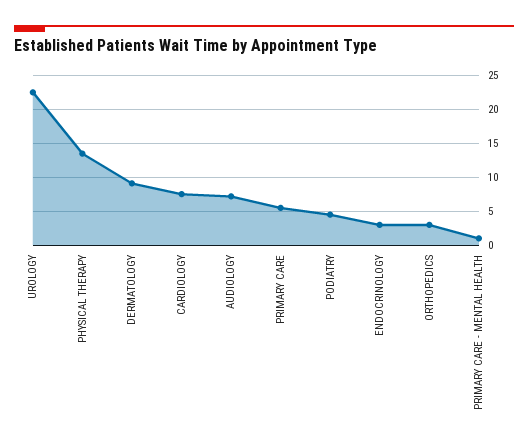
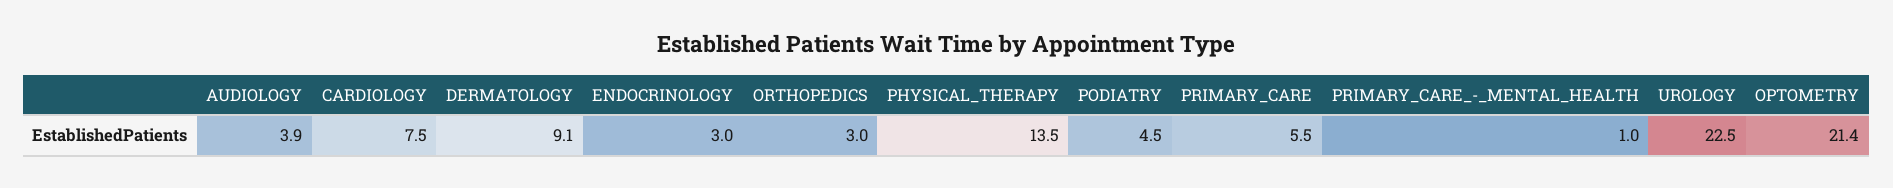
  {
    "UROLOGY": 22.5,
    "PHYSICAL THERAPY": 13.5,
    "DERMATOLOGY": 9.1,
    "CARDIOLOGY": 7.5,
-   "AUDIOLOGY": 7,
+   "AUDIOLOGY": 3.9,
    "PRIMARY CARE": 5.5,
    "PODIATRY": 4.5,
    "ENDOCRINOLOGY": 3,
    "ORTHOPEDICS": 3,
-   "PRIMARY CARE - MENTAL HEALTH": 1
+   "PRIMARY CARE - MENTAL HEALTH": 1,
+   "OPTOMETRY": 21.4
  }

